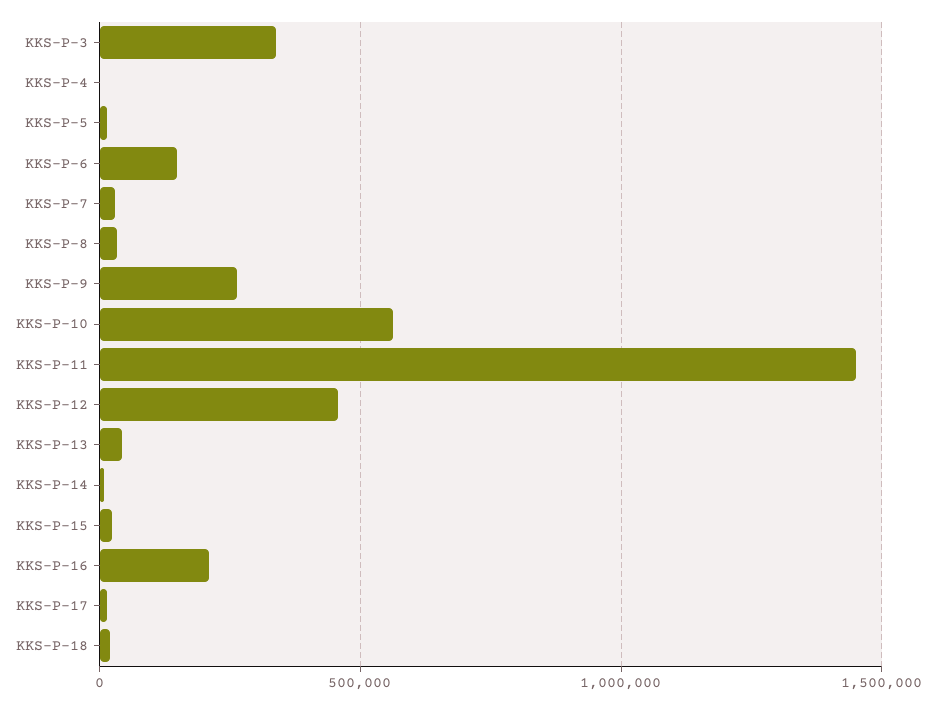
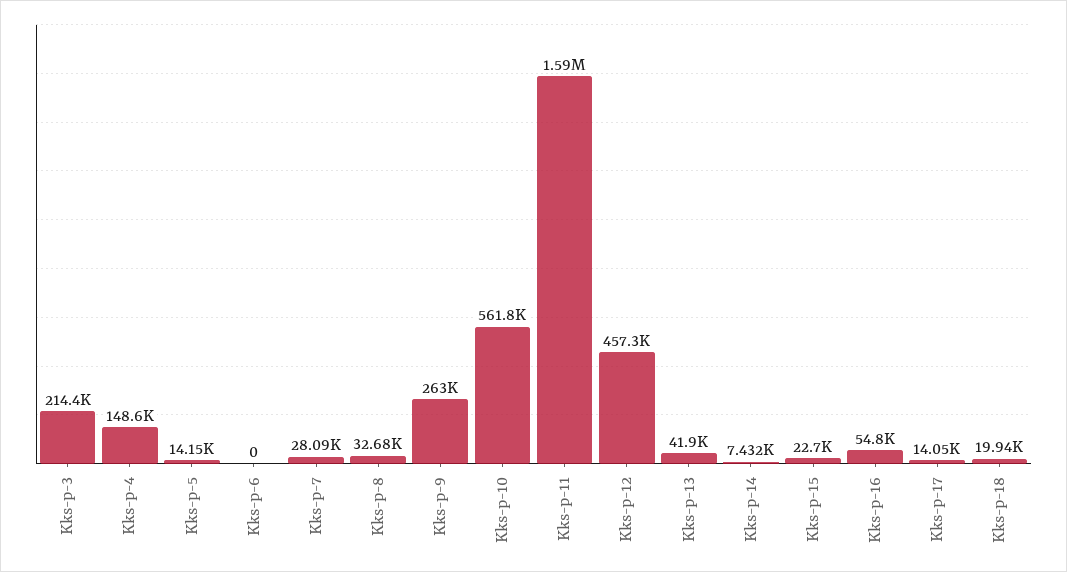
  {
-   "KKS-P-3": 350000,
+   "KKS-P-3": 214400,
-   "KKS-P-4": 0,
+   "KKS-P-4": 148600,
    "KKS-P-5": 14150,
-   "KKS-P-6": 150000,
+   "KKS-P-6": 0,
    "KKS-P-7": 28090,
    "KKS-P-8": 32680,
    "KKS-P-9": 263000,
    "KKS-P-10": 561800,
-   "KKS-P-11": 1450000,
+   "KKS-P-11": 1590000,
    "KKS-P-12": 457300,
    "KKS-P-13": 41900,
    "KKS-P-14": 7432,
    "KKS-P-15": 22700,
-   "KKS-P-16": 200000,
+   "KKS-P-16": 54800,
    "KKS-P-17": 14050,
    "KKS-P-18": 19940
  }

